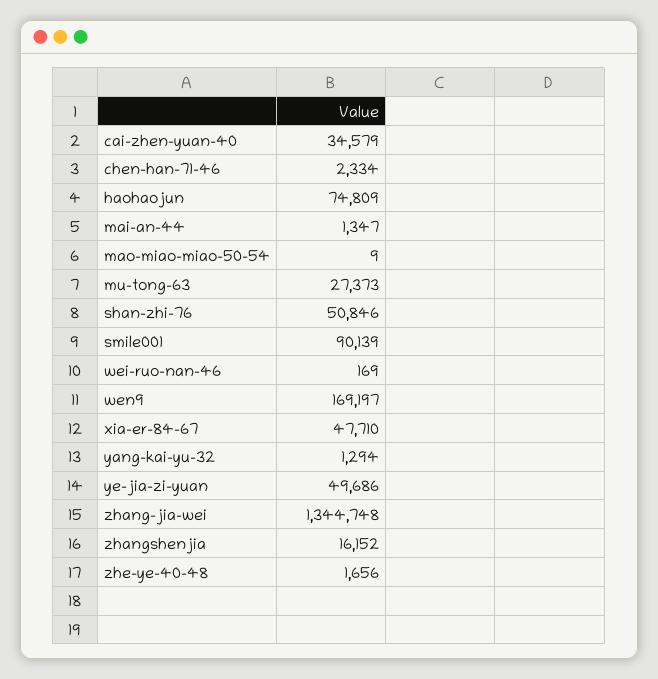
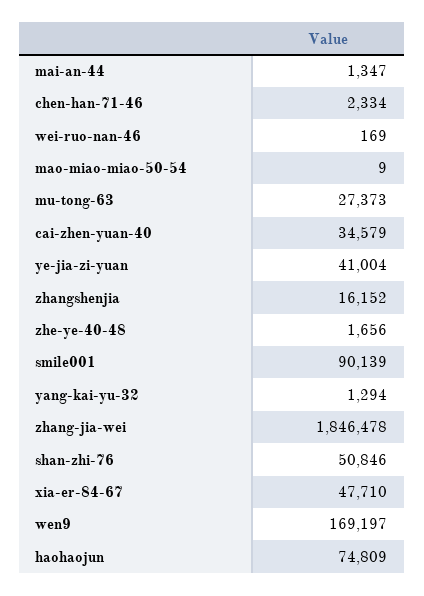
  {
    "cai-zhen-yuan-40": 34579,
    "chen-han-71-46": 2334,
    "haohaojun": 74809,
    "mai-an-44": 1347,
    "mao-miao-miao-50-54": 9,
    "mu-tong-63": 27373,
    "shan-zhi-76": 50846,
    "smile001": 90139,
    "wei-ruo-nan-46": 169,
    "wen9": 169197,
    "xia-er-84-67": 47710,
    "yang-kai-yu-32": 1294,
-   "ye-jia-zi-yuan": 49686,
+   "ye-jia-zi-yuan": 41004,
-   "zhang-jia-wei": 1344748,
+   "zhang-jia-wei": 1846478,
    "zhangshenjia": 16152,
    "zhe-ye-40-48": 1656
  }

